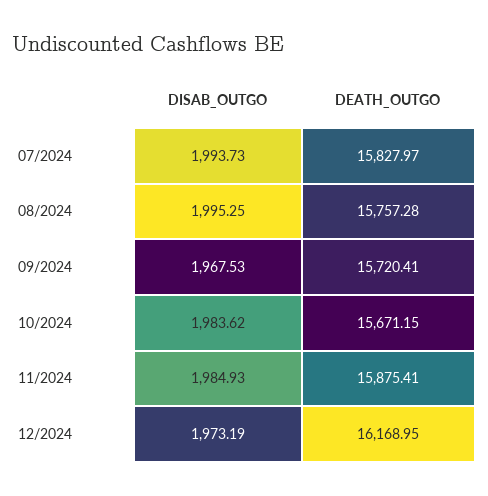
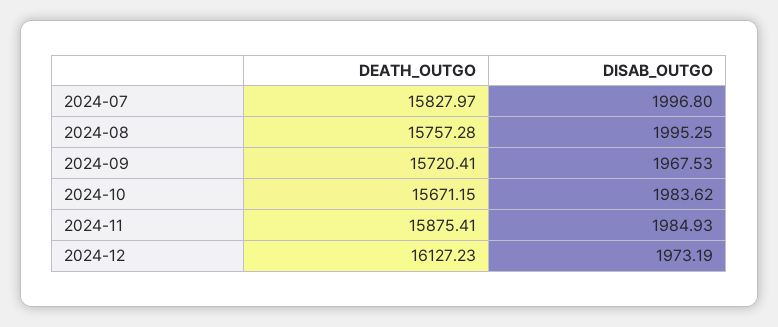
  {
    "DISAB_OUTGO": {
-     "07/2024": 1993.73,
+     "07/2024": 1996.8,
      "08/2024": 1995.25,
      "09/2024": 1967.53,
      "10/2024": 1983.62,
      "11/2024": 1984.93,
      "12/2024": 1973.19
    },
    "DEATH_OUTGO": {
      "07/2024": 15827.97,
      "08/2024": 15757.28,
      "09/2024": 15720.41,
      "10/2024": 15671.15,
      "11/2024": 15875.41,
-     "12/2024": 16168.95
+     "12/2024": 16127.23
    }
  }

